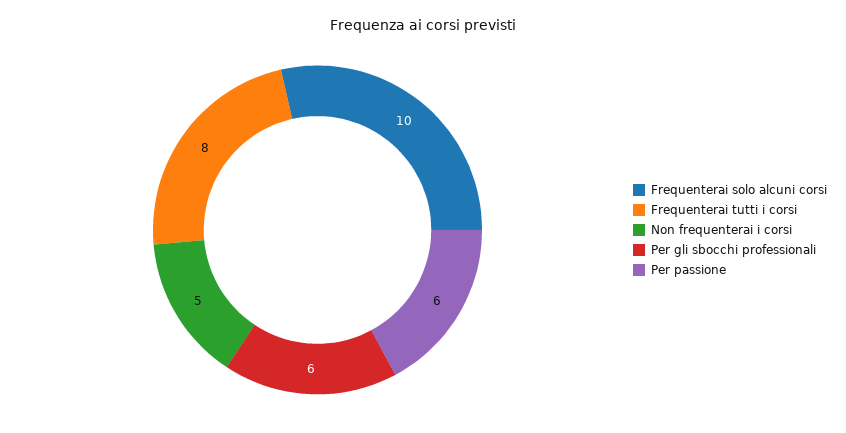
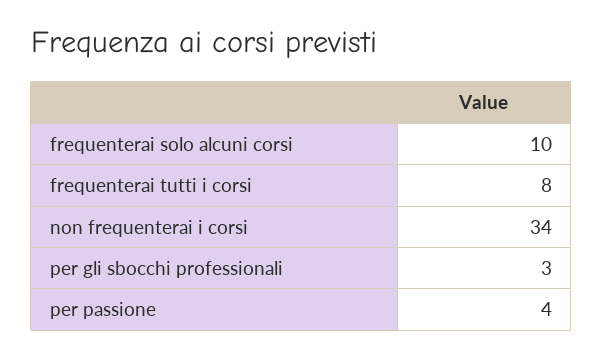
  {
    "Frequenterai solo alcuni corsi": 10,
    "Frequenterai tutti i corsi": 8,
-   "Non frequenterai i corsi": 5,
+   "Non frequenterai i corsi": 34,
-   "Per gli sbocchi professionali": 6,
+   "Per gli sbocchi professionali": 3,
-   "Per passione": 6
+   "Per passione": 4
  }

